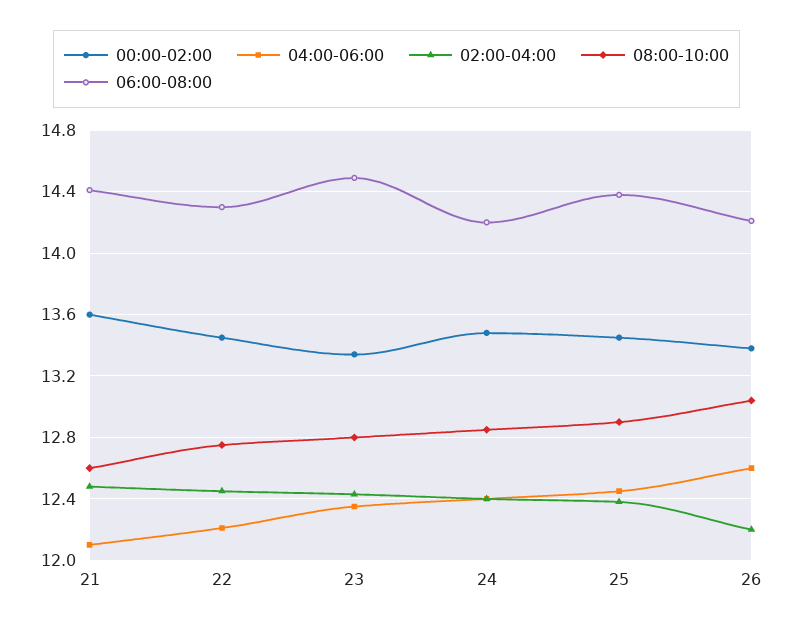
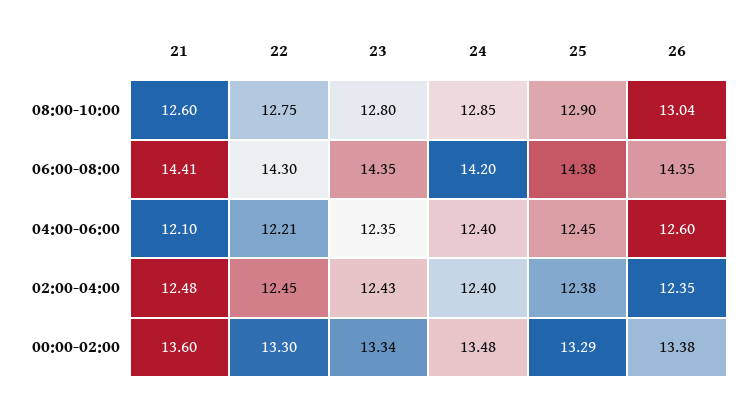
  {
    "00:00-02:00": {
      "21": 13.6,
-     "22": 13.45,
+     "22": 13.3,
      "23": 13.34,
      "24": 13.48,
-     "25": 13.45,
+     "25": 13.29,
      "26": 13.38
    },
    "04:00-06:00": {
      "21": 12.1,
      "22": 12.21,
      "23": 12.35,
      "24": 12.4,
      "25": 12.45,
      "26": 12.6
    },
    "02:00-04:00": {
      "21": 12.48,
      "22": 12.45,
      "23": 12.43,
      "24": 12.4,
      "25": 12.38,
-     "26": 12.2
+     "26": 12.35
    },
    "08:00-10:00": {
      "21": 12.6,
      "22": 12.75,
      "23": 12.8,
      "24": 12.85,
      "25": 12.9,
      "26": 13.04
    },
    "06:00-08:00": {
      "21": 14.41,
      "22": 14.3,
-     "23": 14.5,
+     "23": 14.35,
      "24": 14.2,
      "25": 14.38,
-     "26": 14.2
+     "26": 14.35
    }
  }

